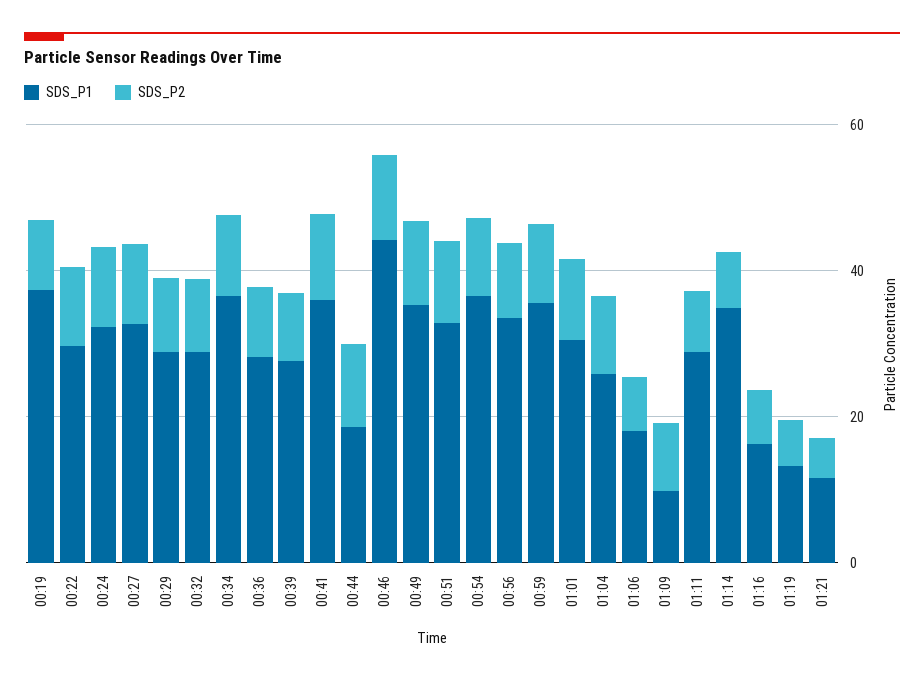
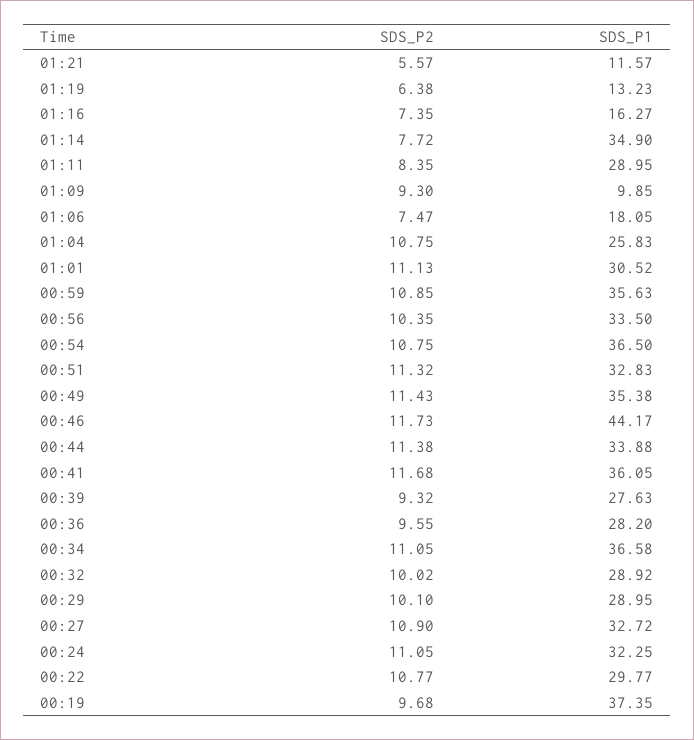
  {
    "SDS_P1": {
      "00:19": 37.35,
      "00:22": 29.77,
      "00:24": 32.25,
      "00:27": 32.72,
      "00:29": 28.95,
      "00:32": 28.92,
      "00:34": 36.58,
      "00:36": 28.2,
      "00:39": 27.63,
      "00:41": 36.05,
-     "00:44": 20,
+     "00:44": 33.88,
      "00:46": 44.17,
      "00:49": 35.38,
      "00:51": 32.83,
      "00:54": 36.5,
      "00:56": 33.5,
      "00:59": 35.63,
      "01:01": 30.52,
      "01:04": 25.83,
      "01:06": 18.05,
      "01:09": 9.85,
      "01:11": 28.95,
      "01:14": 34.9,
      "01:16": 16.27,
      "01:19": 13.23,
      "01:21": 11.57
    },
    "SDS_P2": {
      "00:19": 9.68,
      "00:22": 10.77,
      "00:24": 11.05,
      "00:27": 10.9,
      "00:29": 10.1,
      "00:32": 10.02,
      "00:34": 11.05,
      "00:36": 9.55,
      "00:39": 9.32,
      "00:41": 11.68,
      "00:44": 11.38,
      "00:46": 11.73,
      "00:49": 11.43,
      "00:51": 11.32,
      "00:54": 10.75,
      "00:56": 10.35,
      "00:59": 10.85,
      "01:01": 11.13,
      "01:04": 10.75,
      "01:06": 7.47,
      "01:09": 9.3,
      "01:11": 8.35,
      "01:14": 7.72,
      "01:16": 7.35,
      "01:19": 6.38,
      "01:21": 5.57
    }
  }

